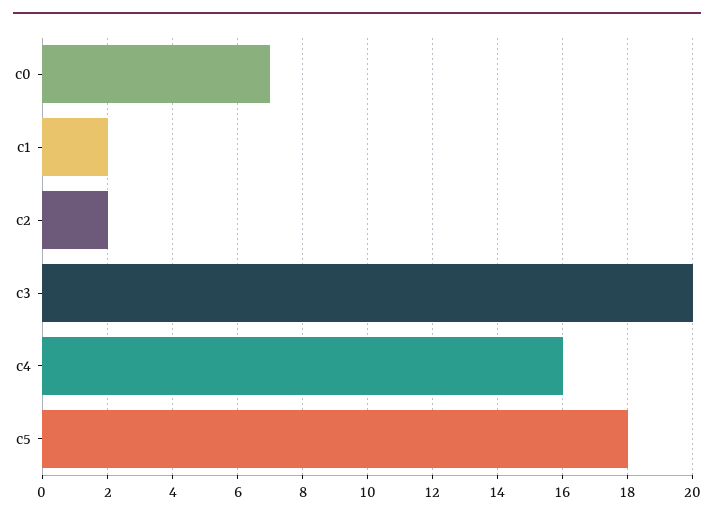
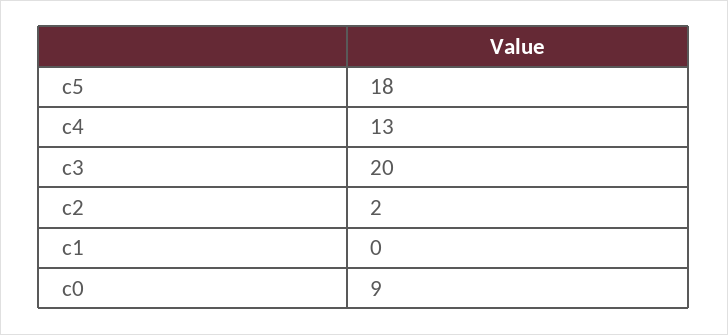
  {
-   "c0": 7,
+   "c0": 9,
-   "c1": 2,
+   "c1": 0,
    "c2": 2,
    "c3": 20,
-   "c4": 16,
+   "c4": 13,
    "c5": 18
  }

